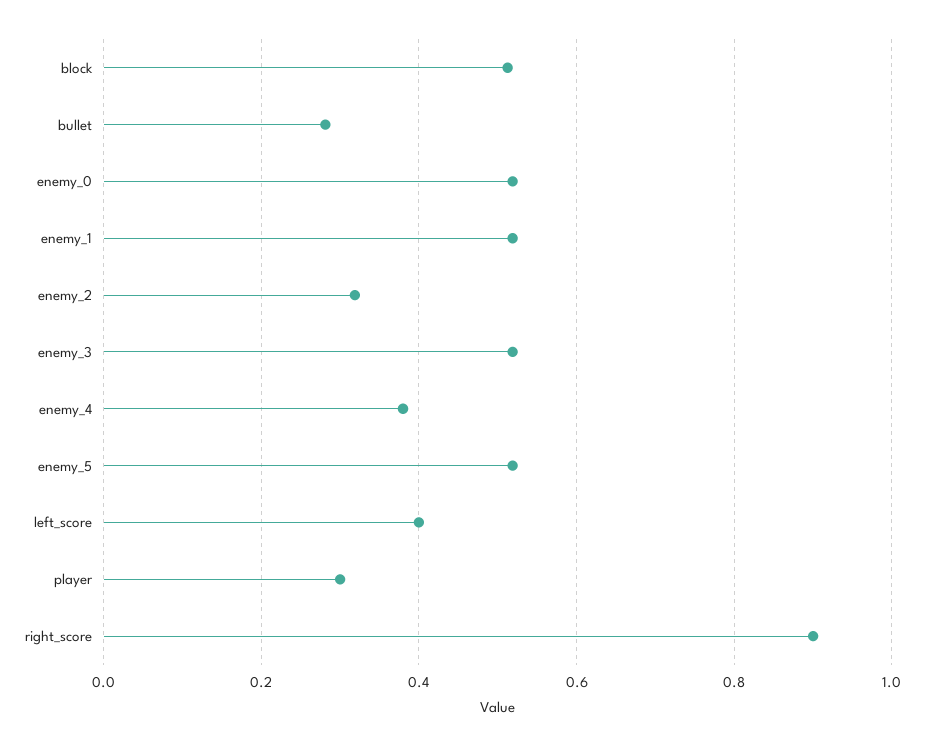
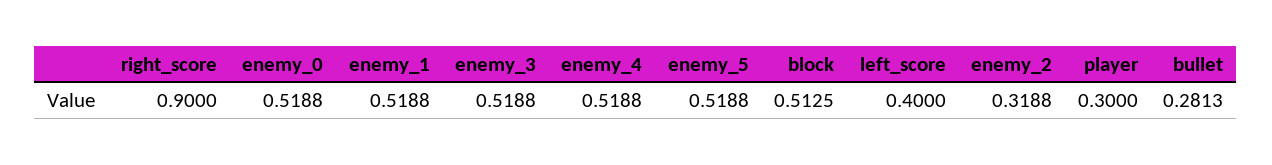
  {
    "block": 0.5125,
    "bullet": 0.2813,
    "enemy_0": 0.5188,
    "enemy_1": 0.5188,
    "enemy_2": 0.3188,
    "enemy_3": 0.5188,
-   "enemy_4": 0.38,
+   "enemy_4": 0.5188,
    "enemy_5": 0.5188,
    "left_score": 0.4,
    "player": 0.3,
    "right_score": 0.9
  }

